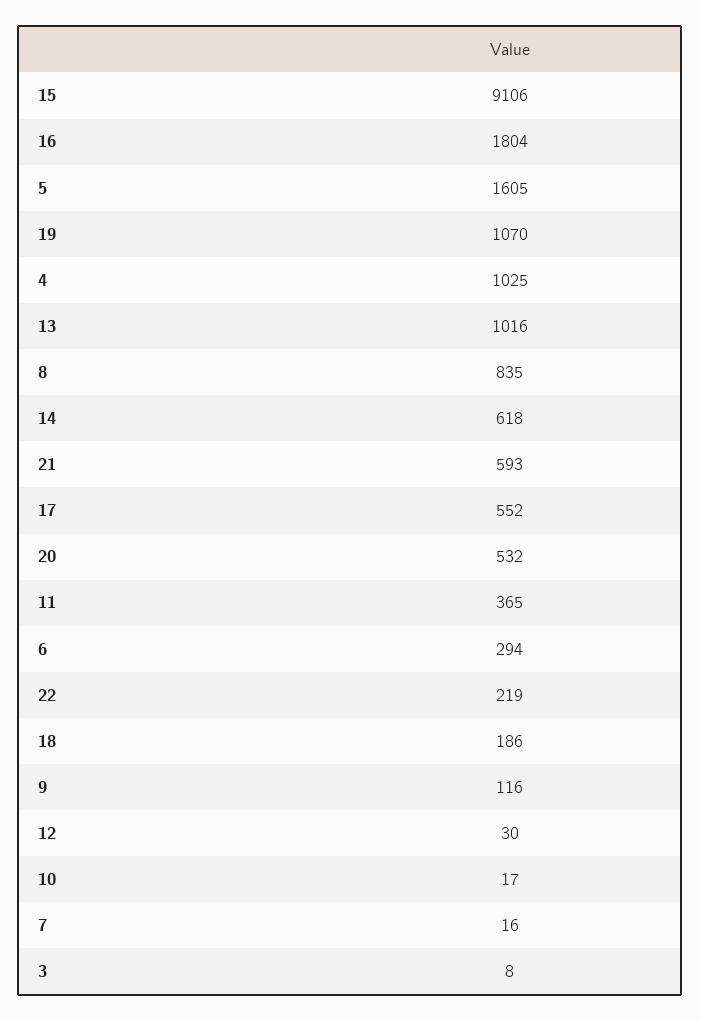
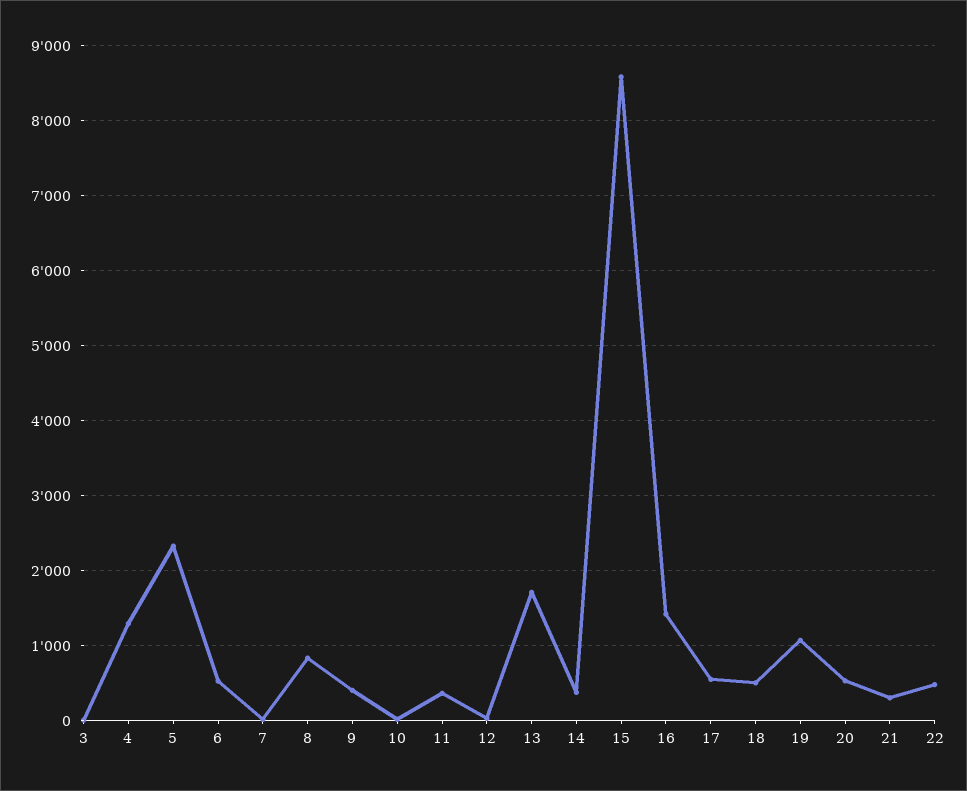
  {
-   "15": 9106,
+   "15": 8600,
-   "16": 1804,
+   "16": 1400,
-   "5": 1605,
+   "5": 2300,
    "19": 1070,
-   "4": 1025,
+   "4": 1300,
-   "13": 1016,
+   "13": 1700,
    "8": 835,
-   "14": 618,
+   "14": 400,
-   "21": 593,
+   "21": 300,
    "17": 552,
    "20": 532,
    "11": 365,
-   "6": 294,
+   "6": 500,
-   "22": 219,
+   "22": 500,
-   "18": 186,
+   "18": 500,
-   "9": 116,
+   "9": 400,
    "12": 30,
    "10": 17,
    "7": 16,
    "3": 8
  }

